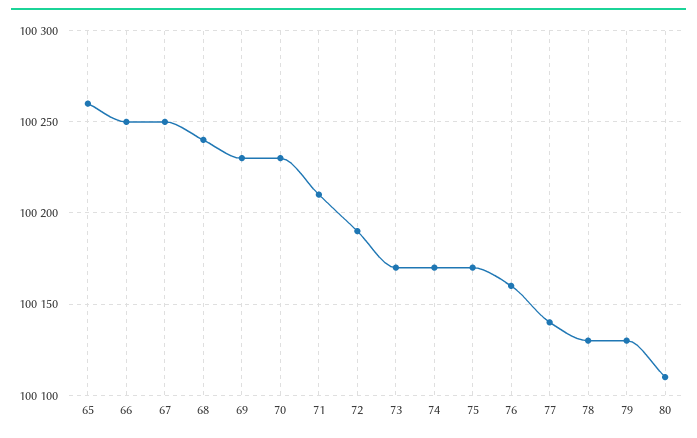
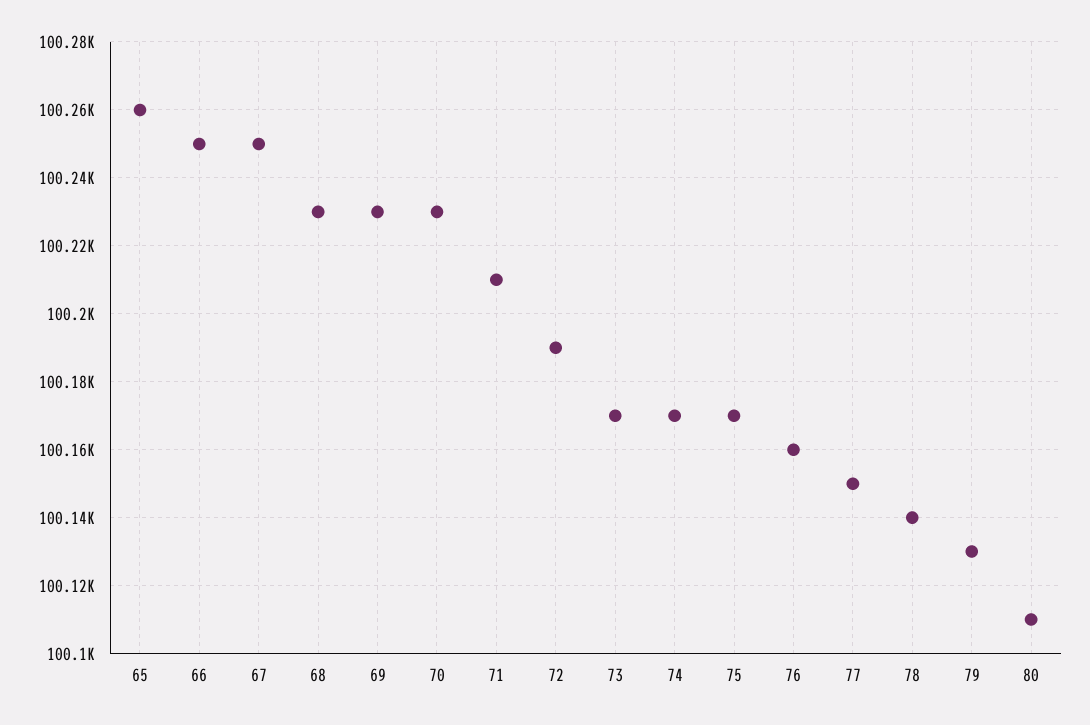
  {
    "65": 100260,
    "66": 100250,
    "67": 100250,
-   "68": 100240,
+   "68": 100230,
    "69": 100230,
    "70": 100230,
    "71": 100210,
    "72": 100190,
    "73": 100170,
    "74": 100170,
    "75": 100170,
    "76": 100160,
-   "77": 100140,
+   "77": 100150,
-   "78": 100130,
+   "78": 100140,
    "79": 100130,
    "80": 100110
  }

